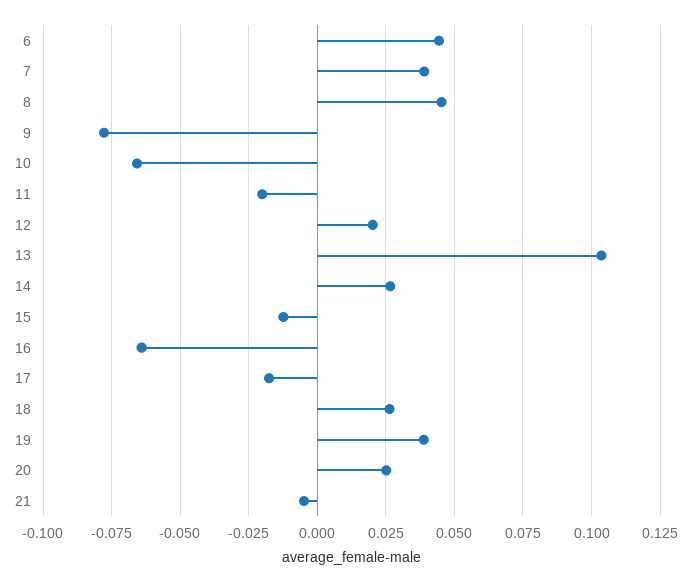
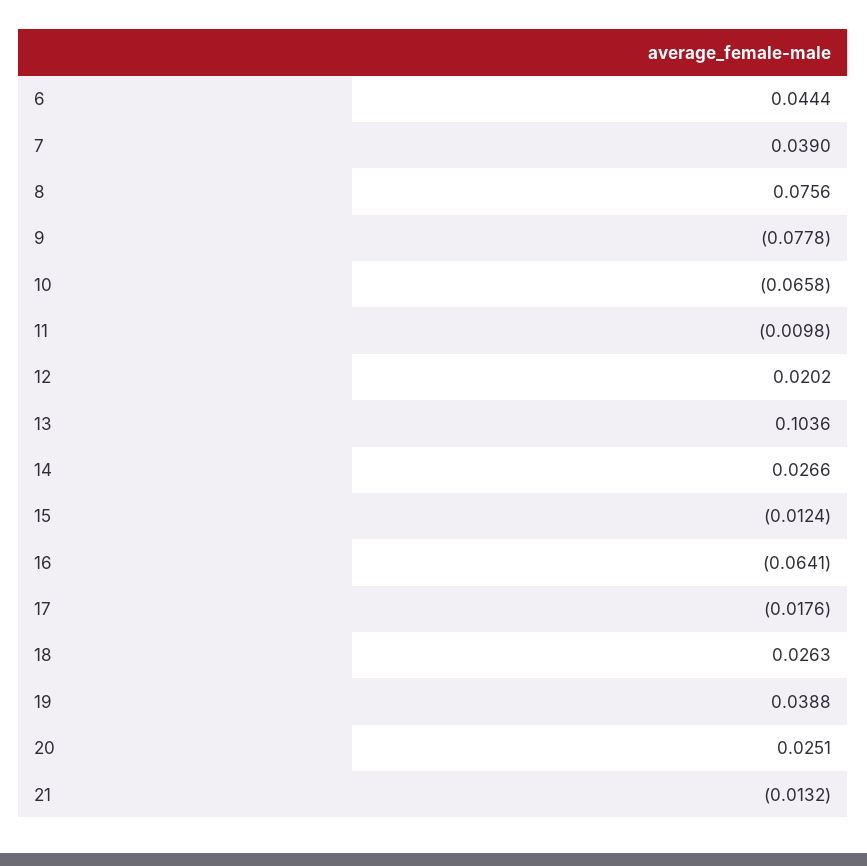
  {
    "6": 0.0444,
    "7": 0.039,
-   "8": 0.045,
+   "8": 0.0756,
    "9": -0.0778,
    "10": -0.0658,
-   "11": -0.02,
+   "11": -0.0098,
    "12": 0.0202,
    "13": 0.1036,
    "14": 0.0266,
    "15": -0.0124,
    "16": -0.0641,
    "17": -0.0176,
    "18": 0.0263,
    "19": 0.0388,
    "20": 0.0251,
-   "21": -0.005
+   "21": -0.0132
  }

